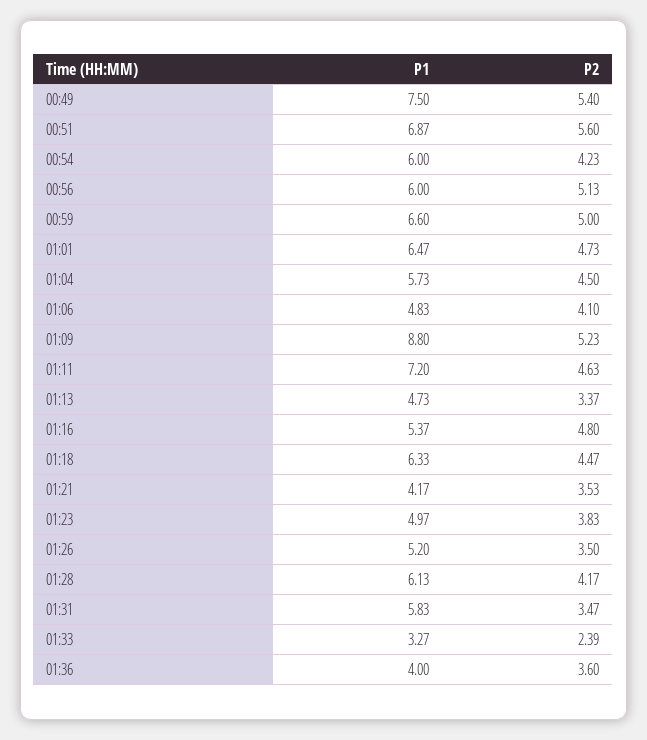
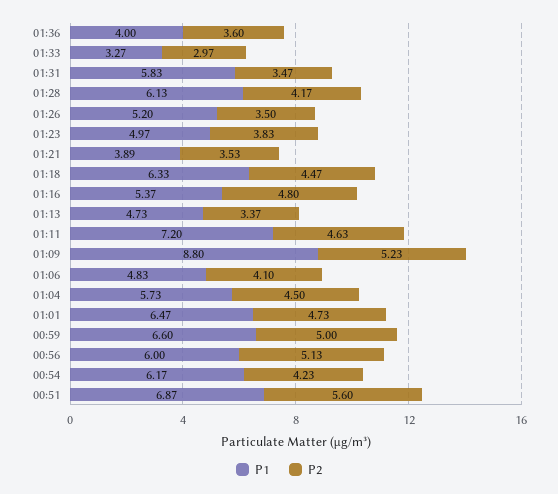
  {
    "P1": {
-     "00:49": 7.5,
      "00:51": 6.87,
-     "00:54": 6,
+     "00:54": 6.17,
      "00:56": 6,
      "00:59": 6.6,
      "01:01": 6.47,
      "01:04": 5.73,
      "01:06": 4.83,
      "01:09": 8.8,
      "01:11": 7.2,
      "01:13": 4.73,
      "01:16": 5.37,
      "01:18": 6.33,
-     "01:21": 4.17,
+     "01:21": 3.89,
      "01:23": 4.97,
      "01:26": 5.2,
      "01:28": 6.13,
      "01:31": 5.83,
      "01:33": 3.27,
      "01:36": 4
    },
    "P2": {
-     "00:49": 5.4,
      "00:51": 5.6,
      "00:54": 4.23,
      "00:56": 5.13,
      "00:59": 5,
      "01:01": 4.73,
      "01:04": 4.5,
      "01:06": 4.1,
      "01:09": 5.23,
      "01:11": 4.63,
      "01:13": 3.37,
      "01:16": 4.8,
      "01:18": 4.47,
      "01:21": 3.53,
      "01:23": 3.83,
      "01:26": 3.5,
      "01:28": 4.17,
      "01:31": 3.47,
-     "01:33": 2.39,
+     "01:33": 2.97,
      "01:36": 3.6
    }
  }

